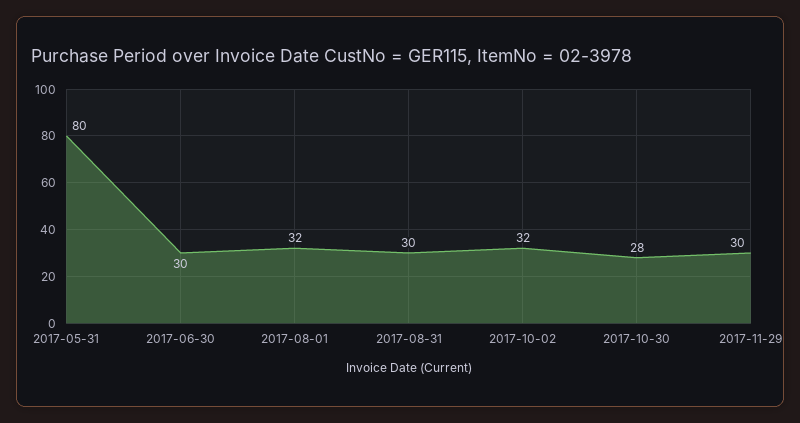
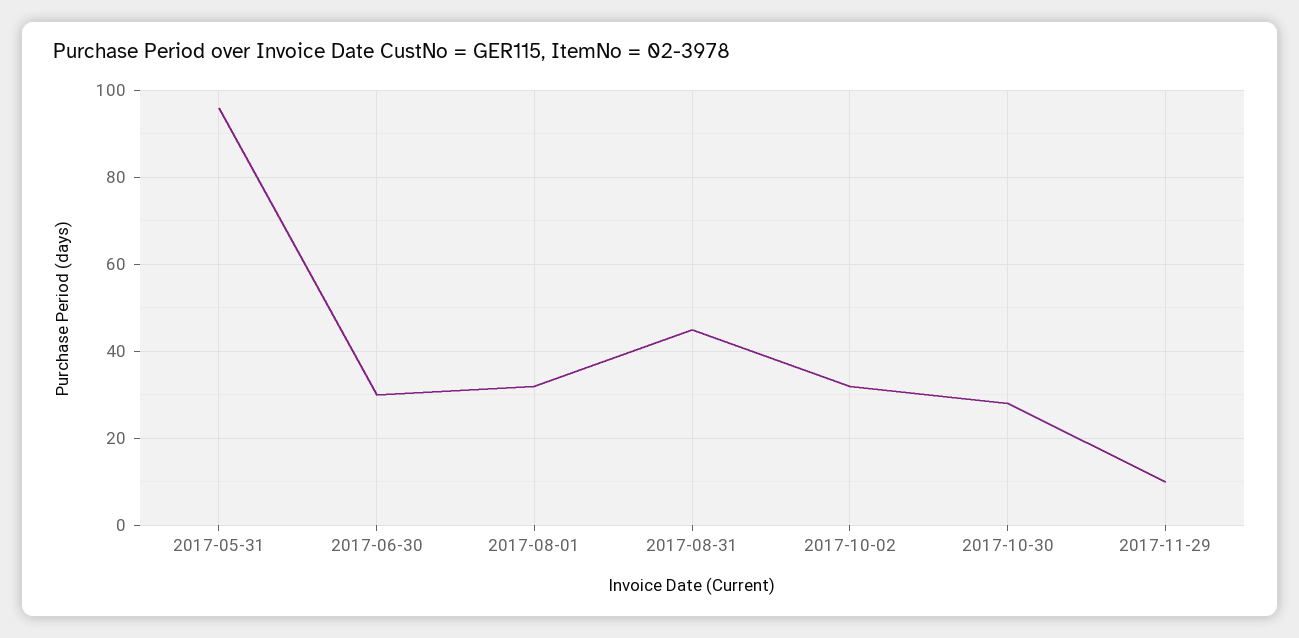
  {
-   "2017-05-31": 80,
+   "2017-05-31": 95,
    "2017-06-30": 30,
    "2017-08-01": 32,
-   "2017-08-31": 30,
+   "2017-08-31": 45,
    "2017-10-02": 32,
    "2017-10-30": 28,
-   "2017-11-29": 30
+   "2017-11-29": 10
  }

